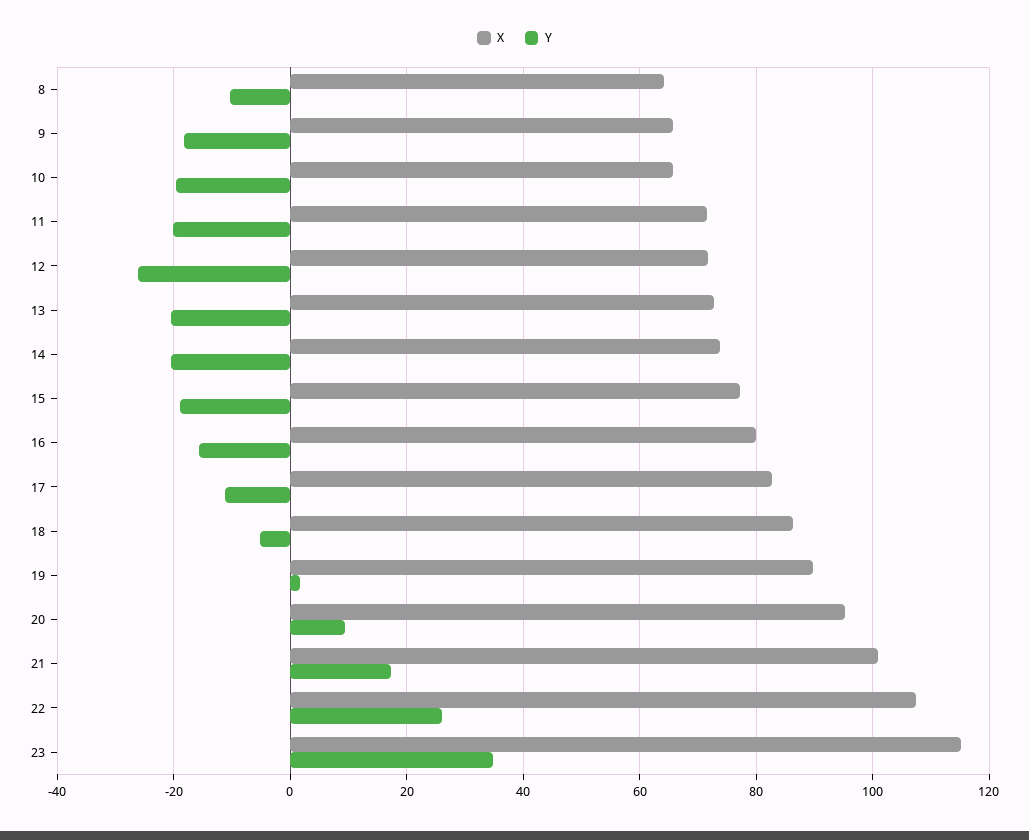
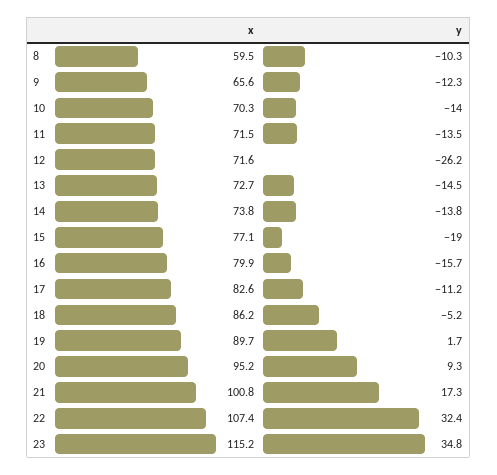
  {
    "X": {
-     "8": 64,
+     "8": 59.5,
      "9": 65.6,
-     "10": 66,
+     "10": 70.3,
      "11": 71.5,
      "12": 71.6,
      "13": 72.7,
      "14": 73.8,
      "15": 77.1,
      "16": 79.9,
      "17": 82.6,
      "18": 86.2,
      "19": 89.7,
      "20": 95.2,
      "21": 100.8,
      "22": 107.4,
      "23": 115.2
    },
    "Y": {
      "8": -10.3,
-     "9": -18,
+     "9": -12.3,
-     "10": -20,
+     "10": -14,
-     "11": -20,
+     "11": -13.5,
      "12": -26.2,
-     "13": -20,
+     "13": -14.5,
-     "14": -20,
+     "14": -13.8,
      "15": -19,
      "16": -15.7,
      "17": -11.2,
      "18": -5.2,
      "19": 1.7,
      "20": 9.3,
      "21": 17.3,
-     "22": 26,
+     "22": 32.4,
      "23": 34.8
    }
  }

